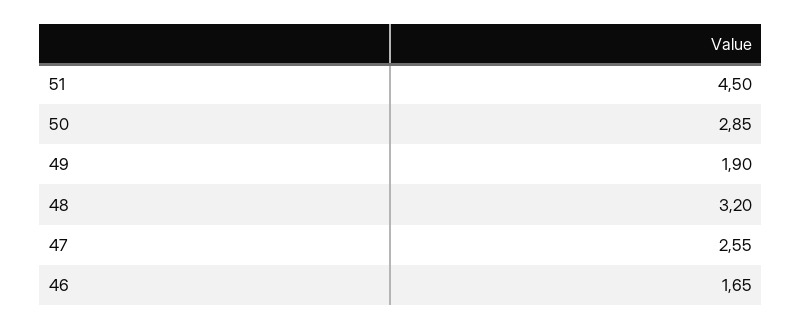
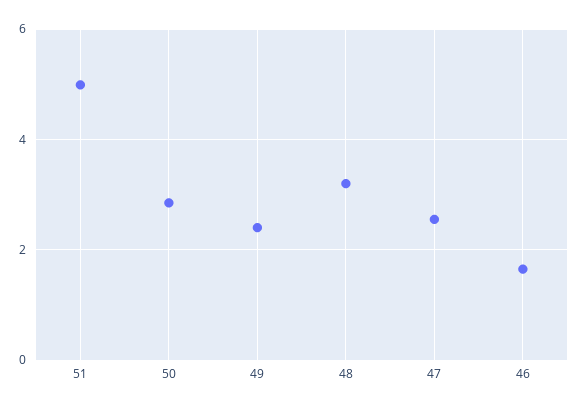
  {
-   "51": 4.5,
+   "51": 5,
    "50": 2.85,
-   "49": 1.9,
+   "49": 2.4,
    "48": 3.2,
    "47": 2.55,
    "46": 1.65
  }

